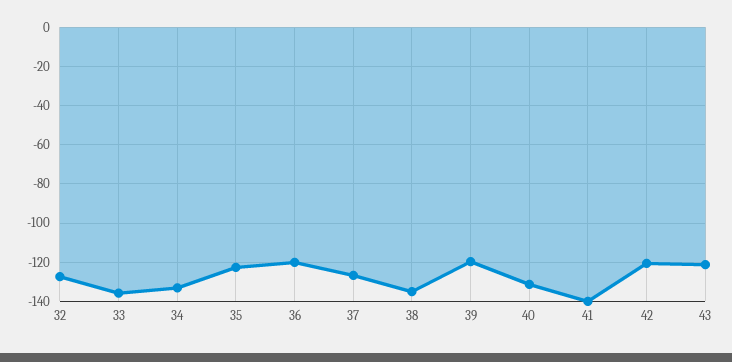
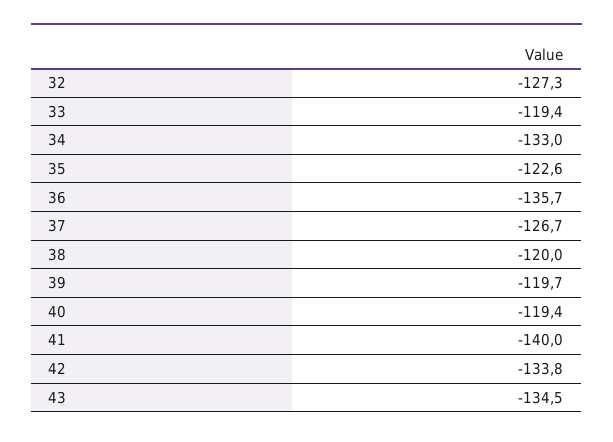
  {
    "32": -127.3,
-   "33": -135,
+   "33": -119.4,
    "34": -133,
    "35": -122.6,
-   "36": -120,
+   "36": -135.7,
    "37": -126.7,
-   "38": -135,
+   "38": -120,
    "39": -119.7,
-   "40": -130,
+   "40": -119.4,
    "41": -140,
-   "42": -120,
+   "42": -133.8,
-   "43": -120
+   "43": -134.5
  }

